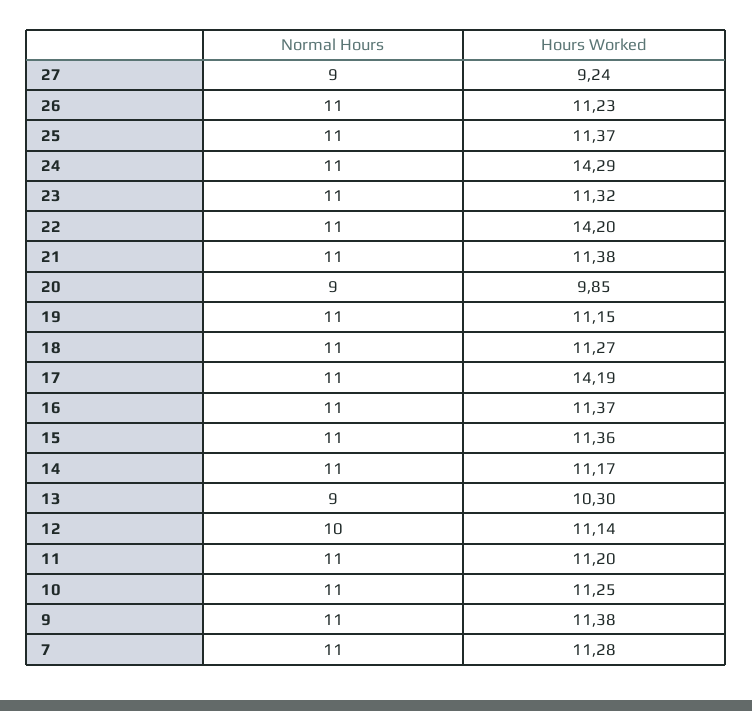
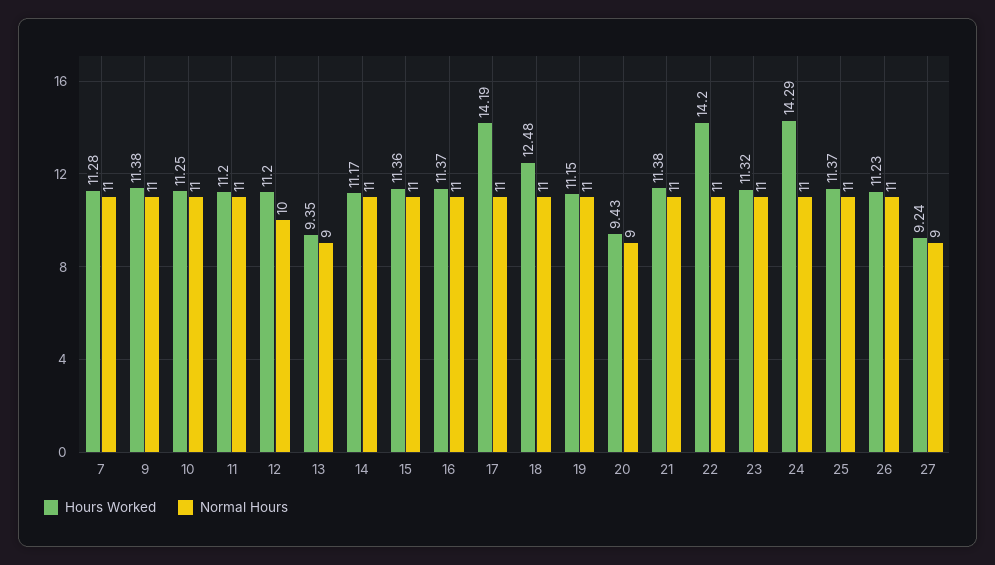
  {
    "Normal Hours": {
      "27": 9,
      "26": 11,
      "25": 11,
      "24": 11,
      "23": 11,
      "22": 11,
      "21": 11,
      "20": 9,
      "19": 11,
      "18": 11,
      "17": 11,
      "16": 11,
      "15": 11,
      "14": 11,
      "13": 9,
      "12": 10,
      "11": 11,
      "10": 11,
      "9": 11,
      "7": 11
    },
    "Hours Worked": {
      "27": 9.24,
      "26": 11.23,
      "25": 11.37,
      "24": 14.29,
      "23": 11.32,
      "22": 14.2,
      "21": 11.38,
-     "20": 9.85,
+     "20": 9.43,
      "19": 11.15,
-     "18": 11.27,
+     "18": 12.48,
      "17": 14.19,
      "16": 11.37,
      "15": 11.36,
      "14": 11.17,
-     "13": 10.3,
+     "13": 9.35,
-     "12": 11.14,
+     "12": 11.2,
      "11": 11.2,
      "10": 11.25,
      "9": 11.38,
      "7": 11.28
    }
  }

